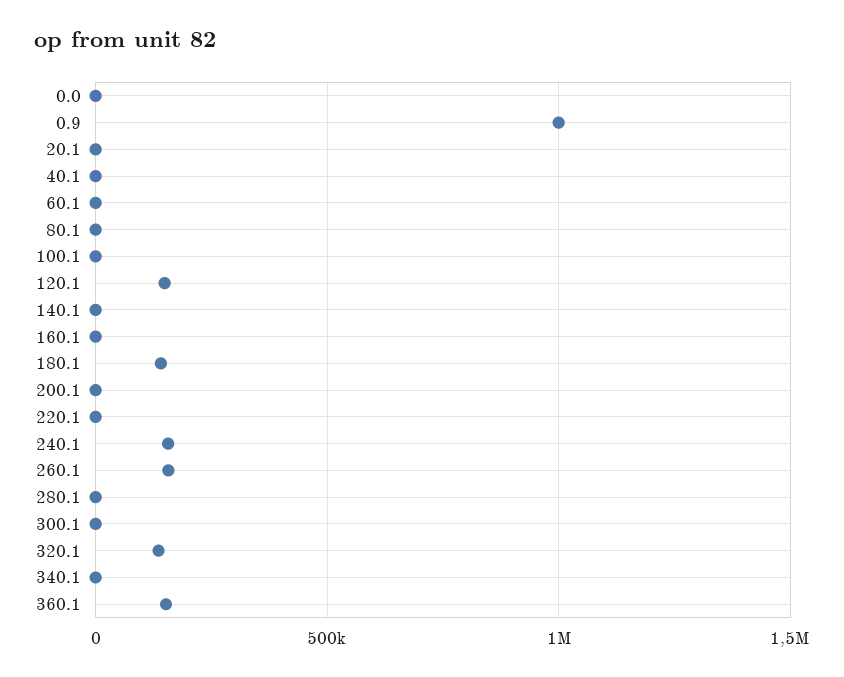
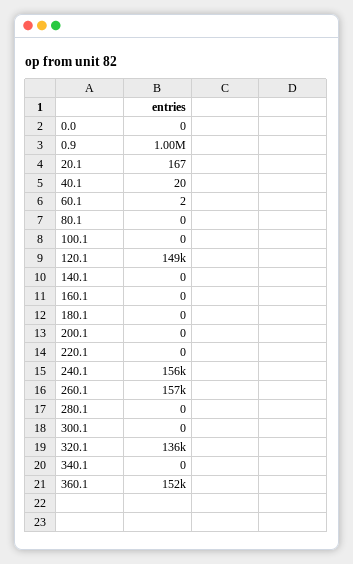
  {
    "0.0": 0,
    "0.9": 1000000,
    "20.1": 167,
    "40.1": 20,
    "60.1": 2,
    "80.1": 0,
    "100.1": 0,
    "120.1": 149000,
    "140.1": 0,
    "160.1": 0,
-   "180.1": 150000,
+   "180.1": 0,
    "200.1": 0,
    "220.1": 0,
    "240.1": 156000,
    "260.1": 157000,
    "280.1": 0,
    "300.1": 0,
    "320.1": 136000,
    "340.1": 0,
    "360.1": 152000
  }

